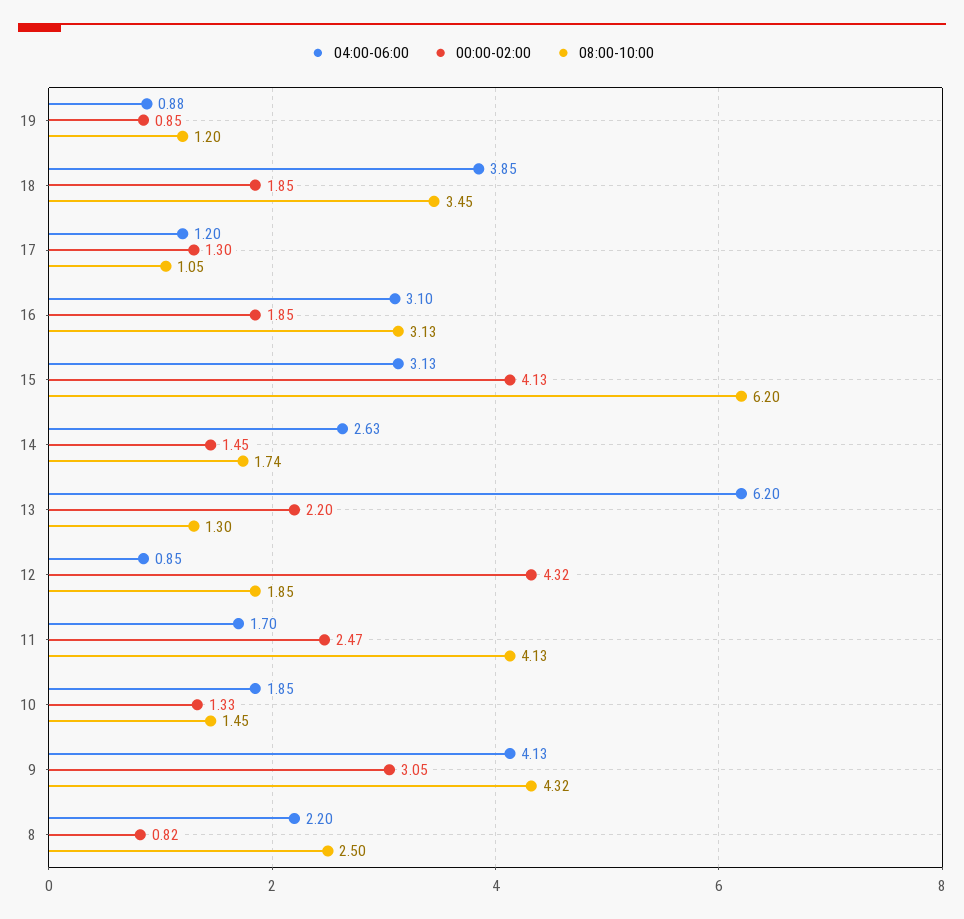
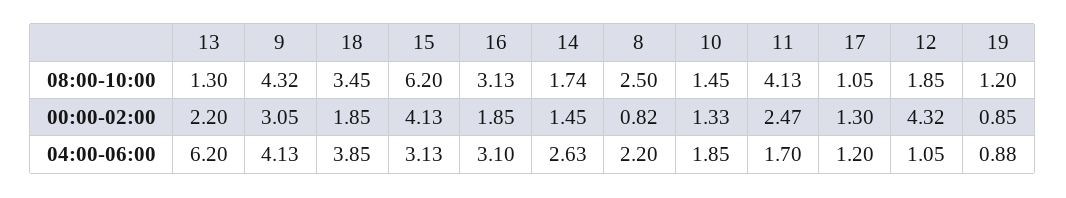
  {
    "04:00-06:00": {
      "19": 0.88,
      "18": 3.85,
      "17": 1.2,
      "16": 3.1,
      "15": 3.13,
      "14": 2.63,
      "13": 6.2,
-     "12": 0.85,
+     "12": 1.05,
      "11": 1.7,
      "10": 1.85,
      "9": 4.13,
      "8": 2.2
    },
    "00:00-02:00": {
      "19": 0.85,
      "18": 1.85,
      "17": 1.3,
      "16": 1.85,
      "15": 4.13,
      "14": 1.45,
      "13": 2.2,
      "12": 4.32,
      "11": 2.47,
      "10": 1.33,
      "9": 3.05,
      "8": 0.82
    },
    "08:00-10:00": {
      "19": 1.2,
      "18": 3.45,
      "17": 1.05,
      "16": 3.13,
      "15": 6.2,
      "14": 1.74,
      "13": 1.3,
      "12": 1.85,
      "11": 4.13,
      "10": 1.45,
      "9": 4.32,
      "8": 2.5
    }
  }

